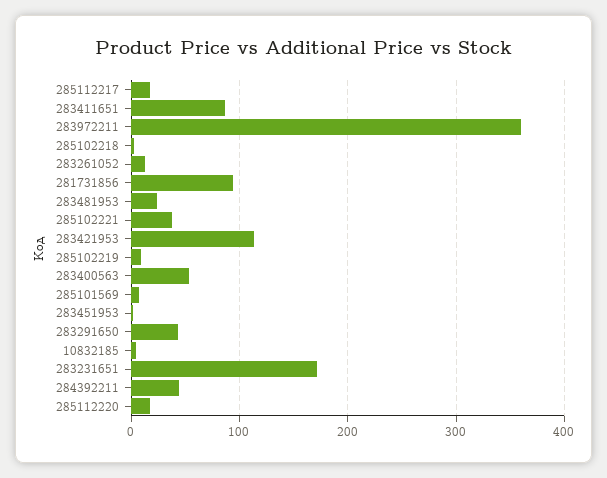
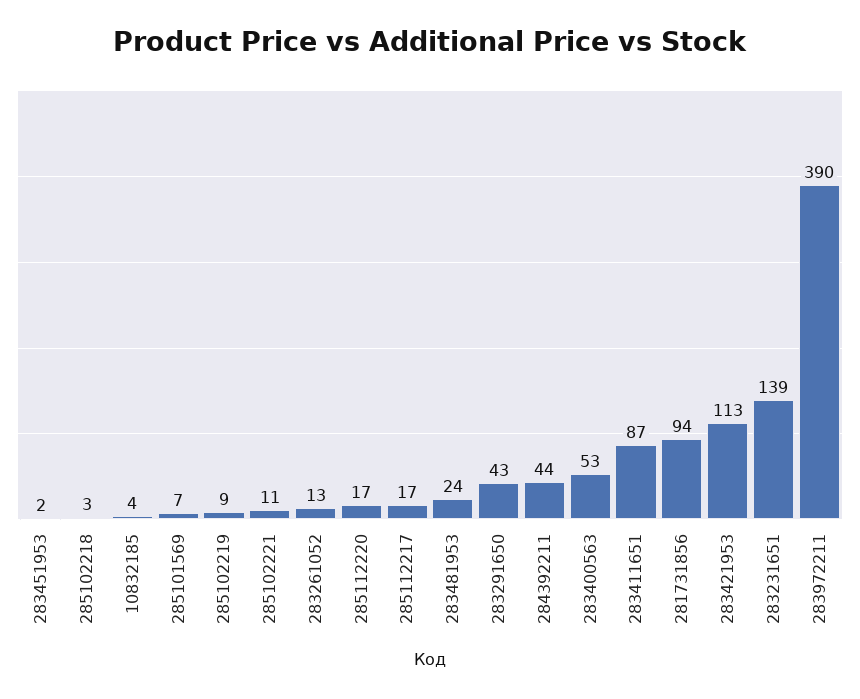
  {
    "285112217": 17,
    "283411651": 87,
-   "283972211": 360,
+   "283972211": 390,
    "285102218": 3,
    "283261052": 13,
    "281731856": 94,
    "283481953": 24,
-   "285102221": 40,
+   "285102221": 11,
    "283421953": 113,
    "285102219": 9,
    "283400563": 53,
    "285101569": 7,
    "283451953": 2,
    "283291650": 43,
    "10832185": 4,
-   "283231651": 170,
+   "283231651": 139,
    "284392211": 44,
    "285112220": 17
  }

